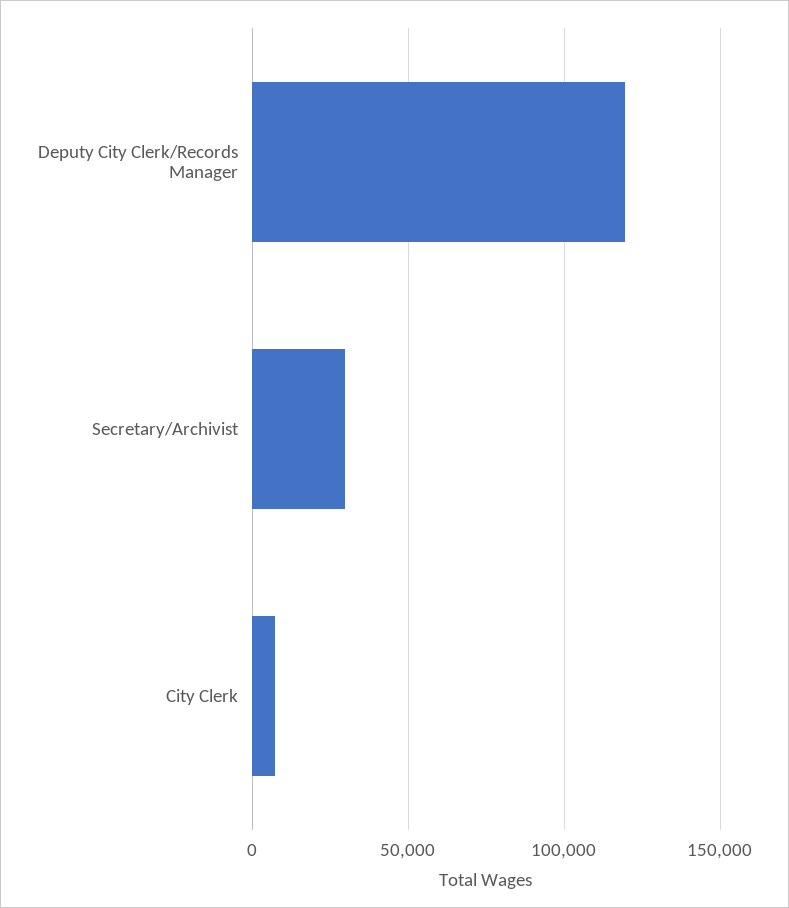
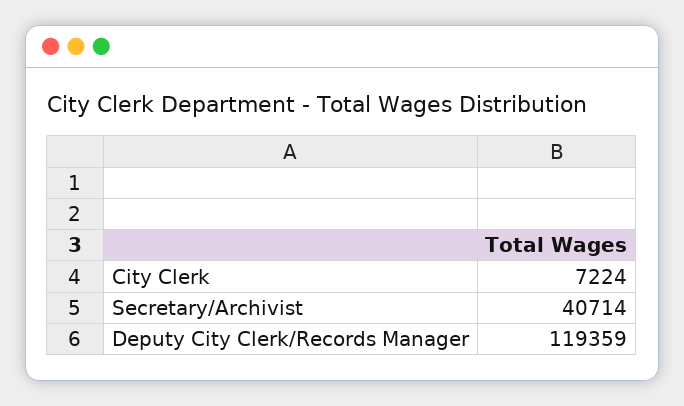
  {
    "Deputy City Clerk/Records Manager": 119359,
-   "Secretary/Archivist": 30000,
+   "Secretary/Archivist": 40714,
    "City Clerk": 7224
  }

